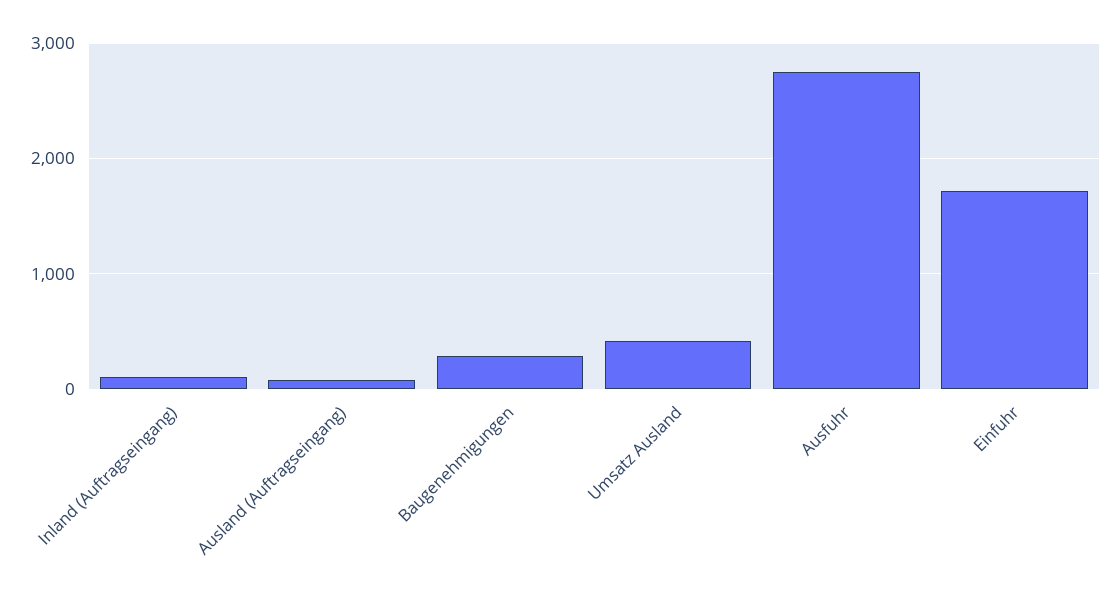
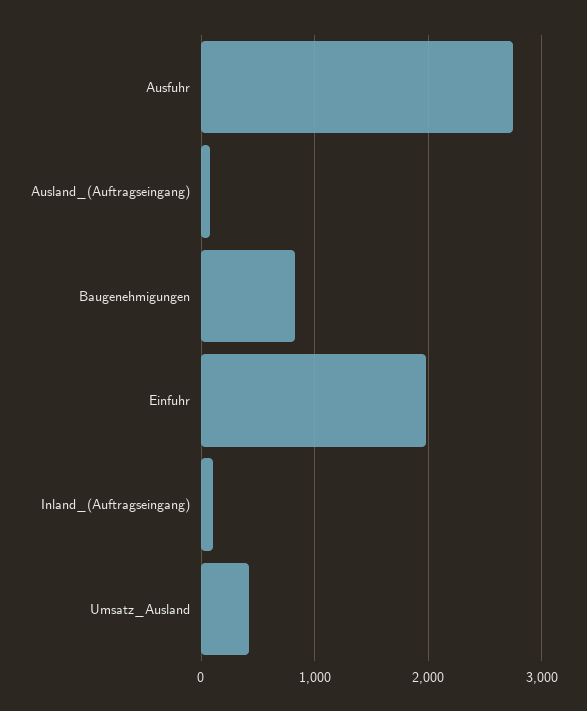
  {
    "Inland (Auftragseingang)": 100,
    "Ausland (Auftragseingang)": 100,
-   "Baugenehmigungen": 300,
+   "Baugenehmigungen": 800,
    "Umsatz Ausland": 400,
    "Ausfuhr": 2700,
-   "Einfuhr": 1700
+   "Einfuhr": 2000
  }

